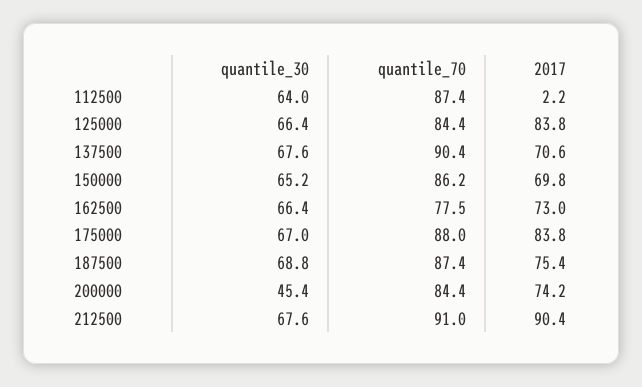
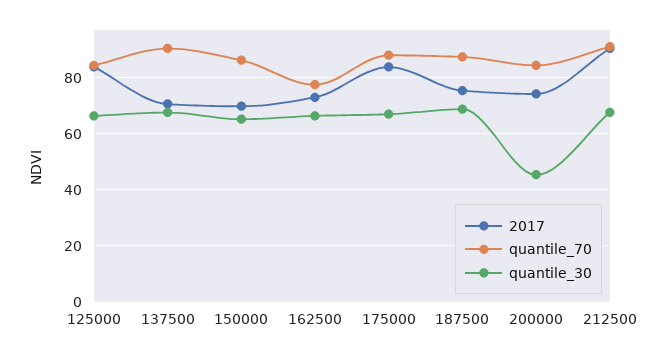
  {
    "quantile_30": {
-     "112500": 64,
      "125000": 66.4,
      "137500": 67.6,
      "150000": 65.2,
      "162500": 66.4,
      "175000": 67,
      "187500": 68.8,
      "200000": 45.4,
      "212500": 67.6
    },
    "quantile_70": {
-     "112500": 87.4,
      "125000": 84.4,
      "137500": 90.4,
      "150000": 86.2,
      "162500": 77.5,
      "175000": 88,
      "187500": 87.4,
      "200000": 84.4,
      "212500": 91
    },
    "2017": {
-     "112500": 2.2,
      "125000": 83.8,
      "137500": 70.6,
      "150000": 69.8,
      "162500": 73,
      "175000": 83.8,
      "187500": 75.4,
      "200000": 74.2,
      "212500": 90.4
    }
  }

